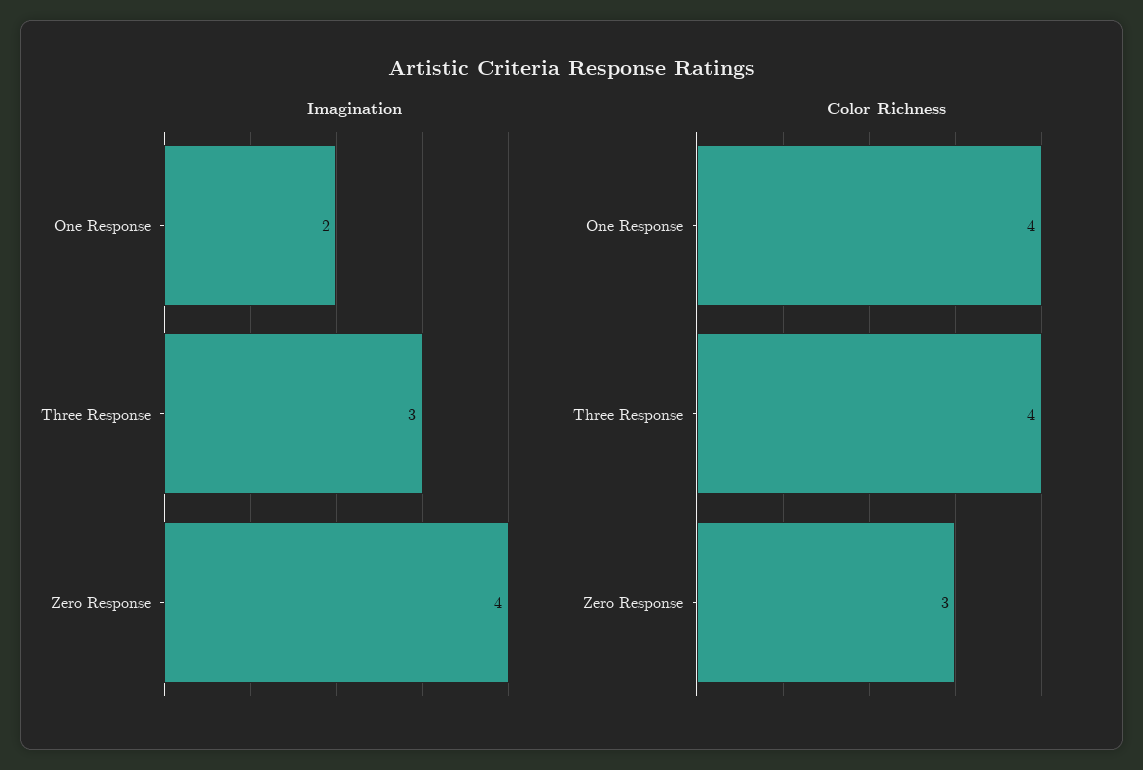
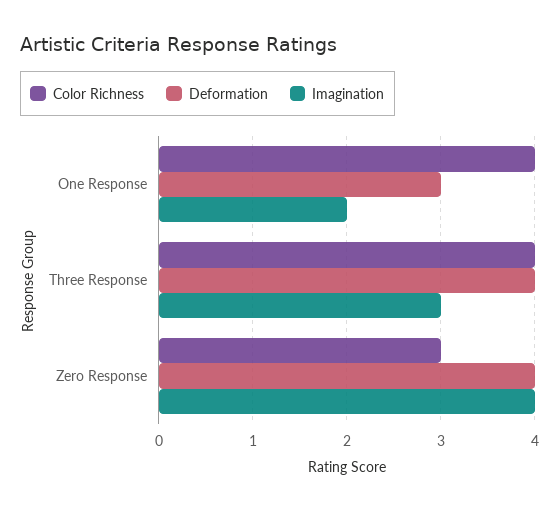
  {
    "Imagination": {
      "One Response": 2,
      "Three Response": 3,
      "Zero Response": 4
    },
    "Color Richness": {
      "One Response": 4,
      "Three Response": 4,
      "Zero Response": 3
-   }
+   },
+   "Deformation": {
+     "One Response": 3,
+     "Three Response": 4,
+     "Zero Response": 4
+   }
  }

